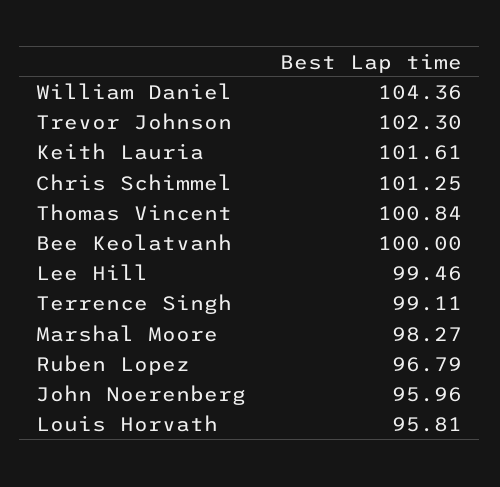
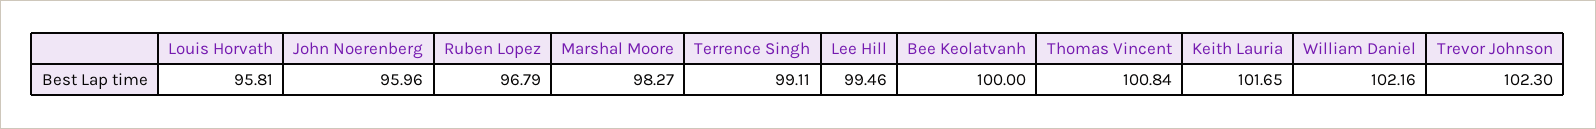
  {
-   "William Daniel": 104.36,
+   "William Daniel": 102.16,
    "Trevor Johnson": 102.3,
-   "Keith Lauria": 101.61,
+   "Keith Lauria": 101.65,
-   "Chris Schimmel": 101.25,
    "Thomas Vincent": 100.84,
    "Bee Keolatvanh": 100,
    "Lee Hill": 99.46,
    "Terrence Singh": 99.11,
    "Marshal Moore": 98.27,
    "Ruben Lopez": 96.79,
    "John Noerenberg": 95.96,
    "Louis Horvath": 95.81
  }

